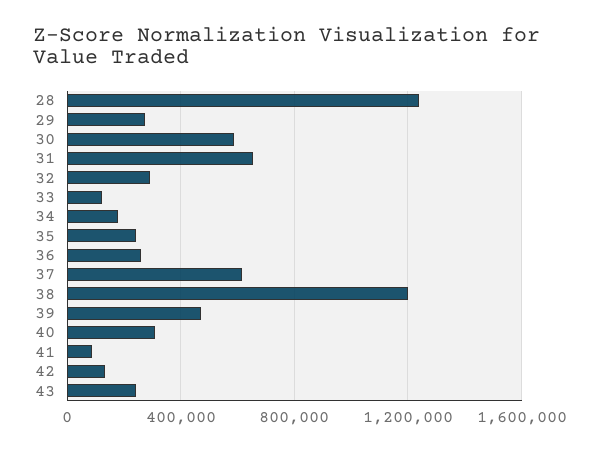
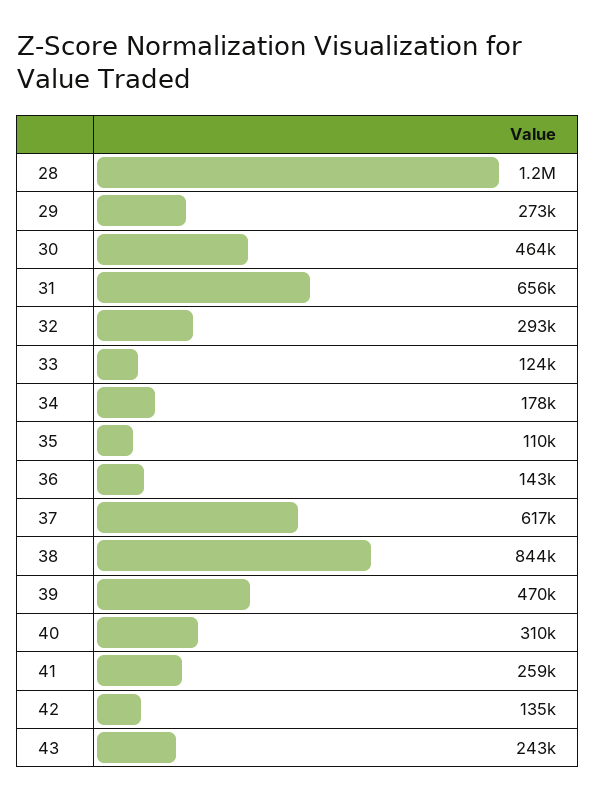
  {
    "28": 1200000,
    "29": 273000,
-   "30": 600000,
+   "30": 464000,
    "31": 656000,
    "32": 293000,
    "33": 124000,
    "34": 178000,
-   "35": 250000,
+   "35": 110000,
-   "36": 250000,
+   "36": 143000,
    "37": 617000,
-   "38": 1200000,
+   "38": 844000,
    "39": 470000,
    "40": 310000,
-   "41": 100000,
+   "41": 259000,
    "42": 135000,
    "43": 243000
  }

